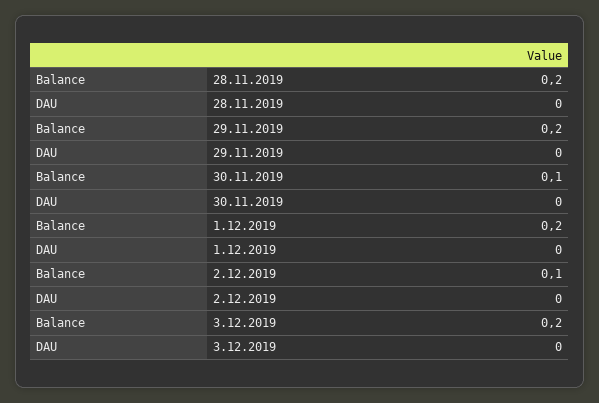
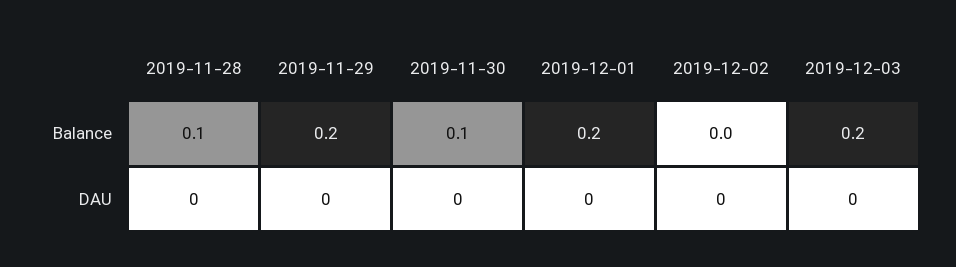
  {
    "Balance": {
-     "28.11.2019": 0.2,
+     "28.11.2019": 0.1,
      "29.11.2019": 0.2,
      "30.11.2019": 0.1,
      "1.12.2019": 0.2,
-     "2.12.2019": 0.1,
+     "2.12.2019": 0,
      "3.12.2019": 0.2
    },
    "DAU": {
      "28.11.2019": 0,
      "29.11.2019": 0,
      "30.11.2019": 0,
      "1.12.2019": 0,
      "2.12.2019": 0,
      "3.12.2019": 0
    }
  }

